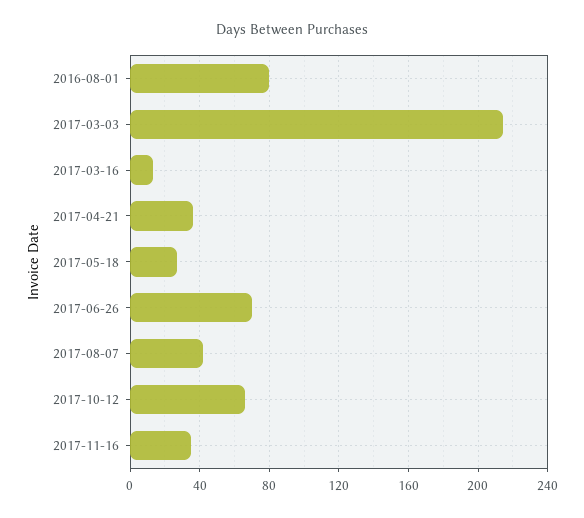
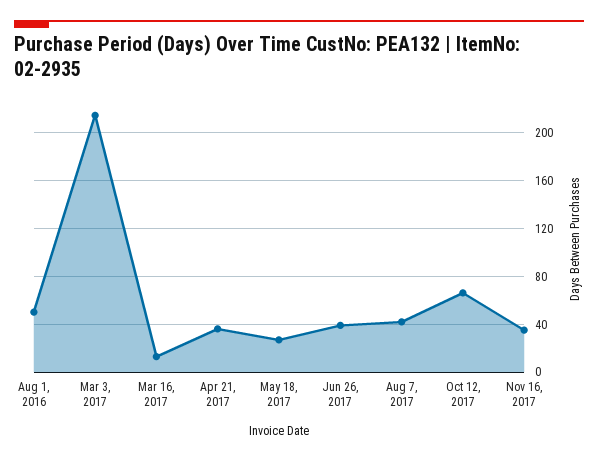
  {
-   "2016-08-01": 80,
+   "2016-08-01": 50,
    "2017-03-03": 215,
    "2017-03-16": 15,
    "2017-04-21": 35,
    "2017-05-18": 25,
-   "2017-06-26": 70,
+   "2017-06-26": 40,
    "2017-08-07": 40,
    "2017-10-12": 65,
    "2017-11-16": 35
  }

